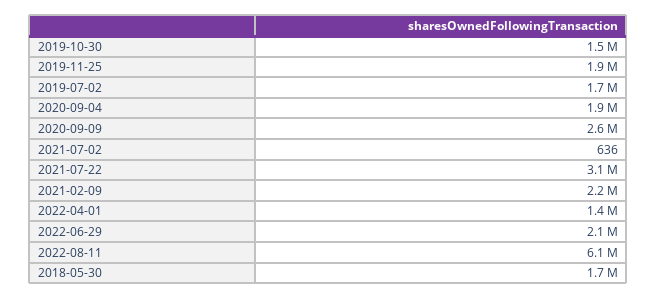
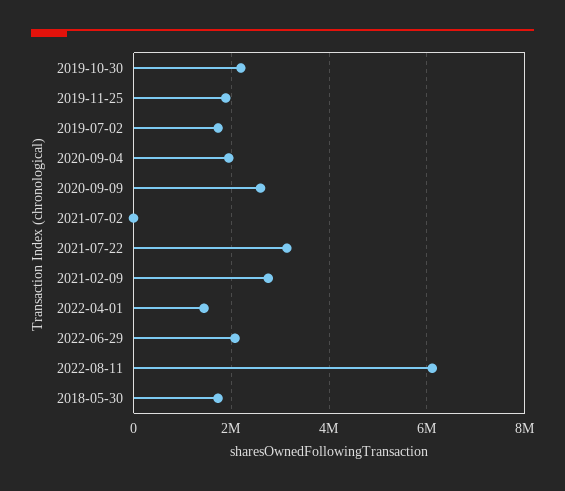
  {
-   "2019-10-30": 1500000,
+   "2019-10-30": 2200000,
    "2019-11-25": 1900000,
    "2019-07-02": 1700000,
    "2020-09-04": 1900000,
    "2020-09-09": 2600000,
    "2021-07-02": 636,
    "2021-07-22": 3100000,
-   "2021-02-09": 2200000,
+   "2021-02-09": 2800000,
    "2022-04-01": 1400000,
    "2022-06-29": 2100000,
    "2022-08-11": 6100000,
    "2018-05-30": 1700000
  }

